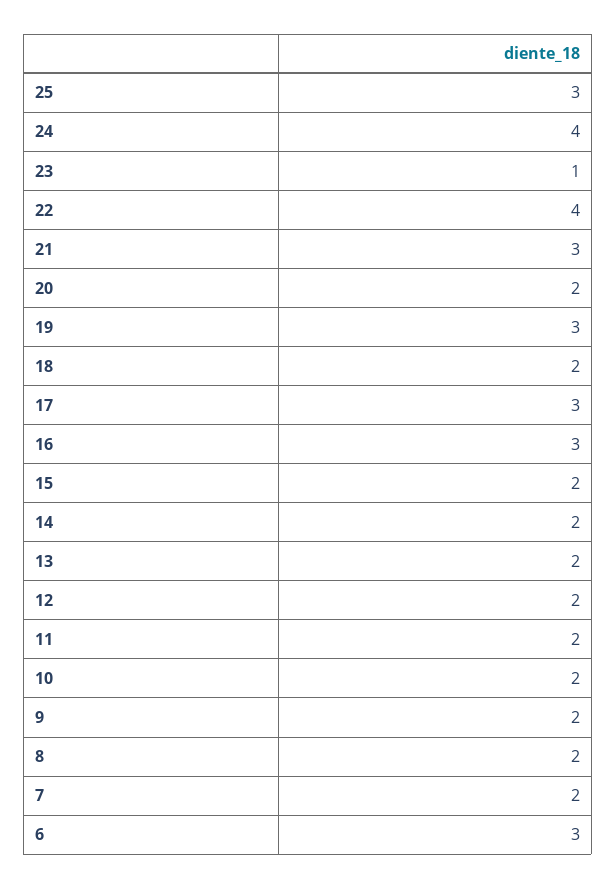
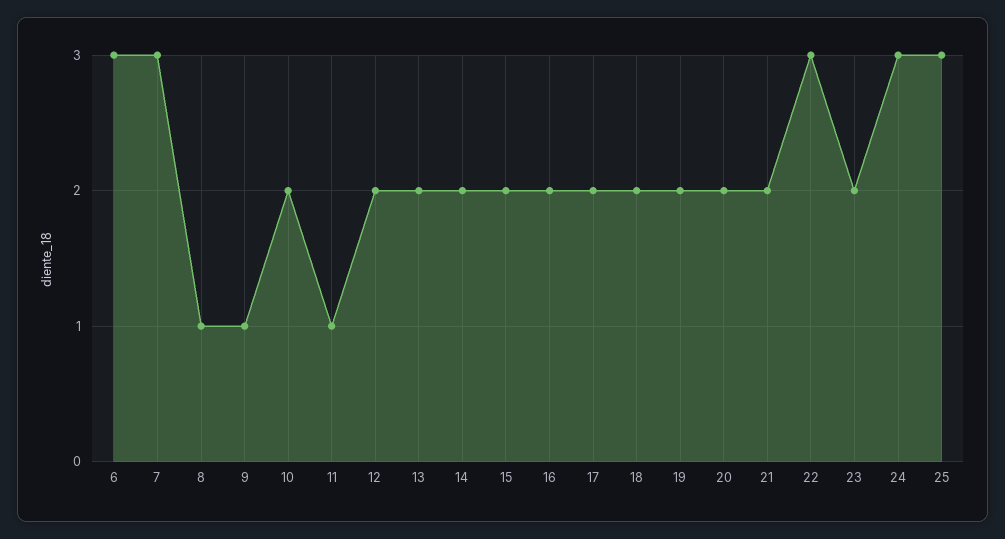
  {
    "25": 3,
-   "24": 4,
+   "24": 3,
-   "23": 1,
+   "23": 2,
-   "22": 4,
+   "22": 3,
-   "21": 3,
+   "21": 2,
    "20": 2,
-   "19": 3,
+   "19": 2,
    "18": 2,
-   "17": 3,
+   "17": 2,
-   "16": 3,
+   "16": 2,
    "15": 2,
    "14": 2,
    "13": 2,
    "12": 2,
-   "11": 2,
+   "11": 1,
    "10": 2,
-   "9": 2,
+   "9": 1,
-   "8": 2,
+   "8": 1,
-   "7": 2,
+   "7": 3,
    "6": 3
  }

